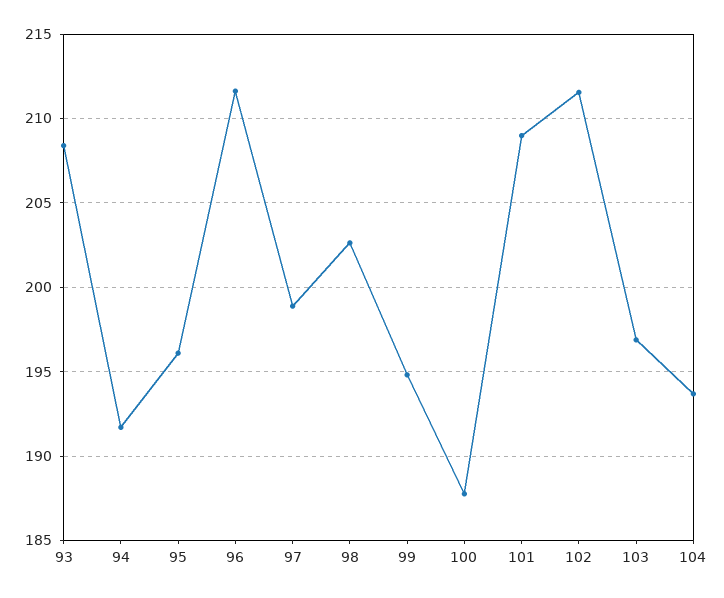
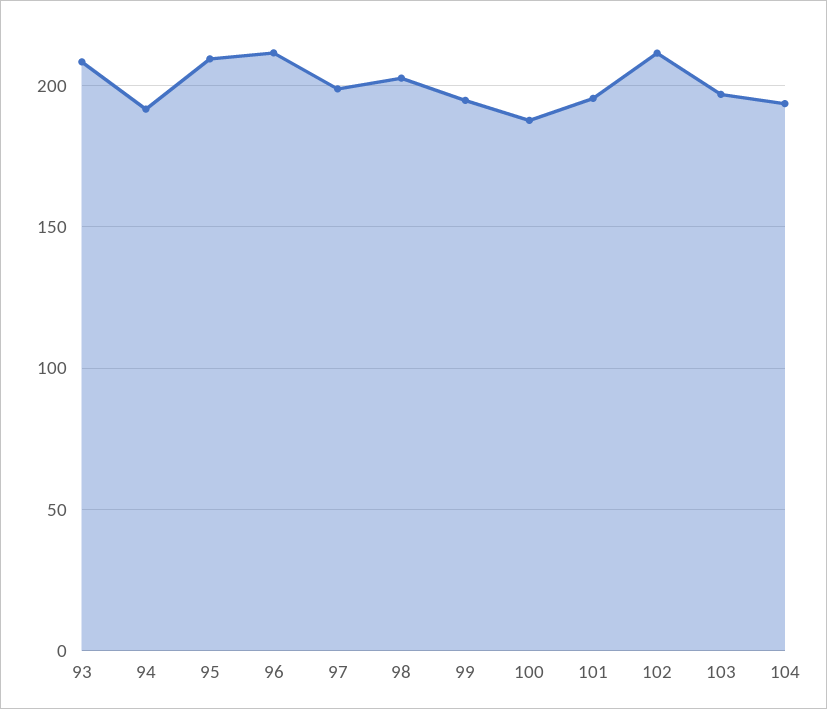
  {
    "93": 208.5,
    "94": 191.5,
-   "95": 196,
+   "95": 210,
    "96": 211.5,
    "97": 199,
    "98": 202.5,
    "99": 195,
    "100": 188,
-   "101": 209,
+   "101": 195,
    "102": 211.5,
    "103": 197,
    "104": 193.5
  }

